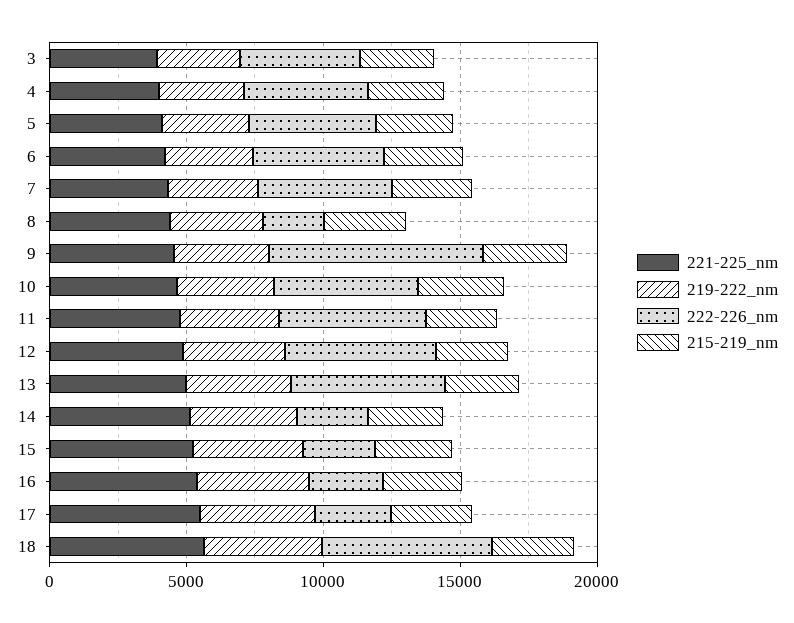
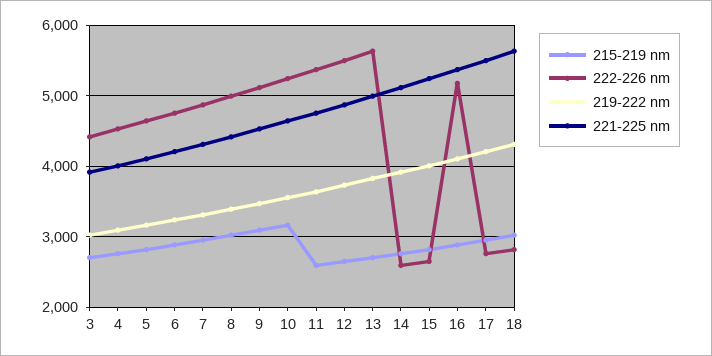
  {
    "221-225_nm": {
      "3": 3900,
      "4": 4000,
      "5": 4100,
      "6": 4200,
      "7": 4300,
      "8": 4400,
      "9": 4500,
      "10": 4600,
      "11": 4800,
      "12": 4900,
      "13": 5000,
      "14": 5100,
      "15": 5200,
      "16": 5400,
      "17": 5500,
      "18": 5600
    },
    "219-222_nm": {
      "3": 3000,
      "4": 3100,
      "5": 3200,
      "6": 3200,
      "7": 3300,
      "8": 3400,
      "9": 3500,
      "10": 3600,
      "11": 3600,
      "12": 3700,
      "13": 3800,
      "14": 3900,
      "15": 4000,
      "16": 4100,
      "17": 4200,
      "18": 4300
    },
    "222-226_nm": {
      "3": 4400,
      "4": 4500,
      "5": 4600,
      "6": 4800,
      "7": 4900,
-     "8": 2000,
+     "8": 5000,
-     "9": 8000,
+     "9": 5100,
      "10": 5200,
      "11": 5400,
      "12": 5500,
      "13": 5600,
      "14": 2600,
      "15": 2600,
-     "16": 3000,
+     "16": 5200,
      "17": 2800,
-     "18": 6000
+     "18": 2800
    },
    "215-219_nm": {
      "3": 2700,
      "4": 2800,
      "5": 2800,
      "6": 2900,
      "7": 3000,
      "8": 3000,
      "9": 3100,
      "10": 3200,
      "11": 2600,
      "12": 2600,
      "13": 2700,
      "14": 2800,
      "15": 2800,
      "16": 2900,
      "17": 3000,
      "18": 3000
    }
  }

